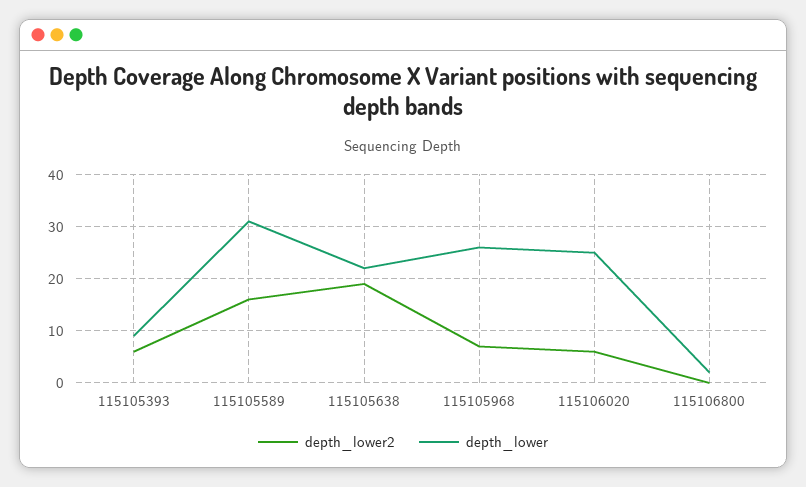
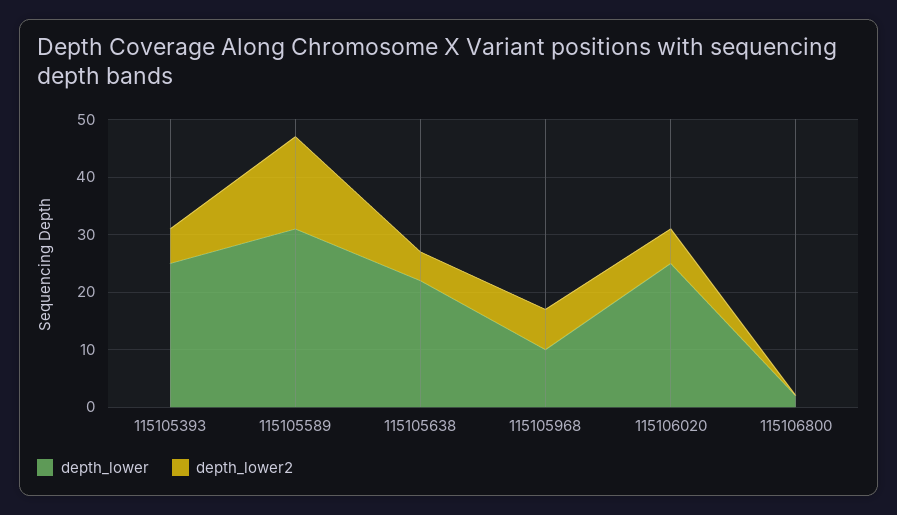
  {
    "depth_lower2": {
      "115105393": 5,
      "115105589": 15,
-     "115105638": 20,
+     "115105638": 5,
      "115105968": 5,
      "115106020": 5,
      "115106800": 0
    },
    "depth_lower": {
-     "115105393": 10,
+     "115105393": 25,
      "115105589": 30,
      "115105638": 20,
-     "115105968": 25,
+     "115105968": 10,
      "115106020": 25,
      "115106800": 0
    }
  }

